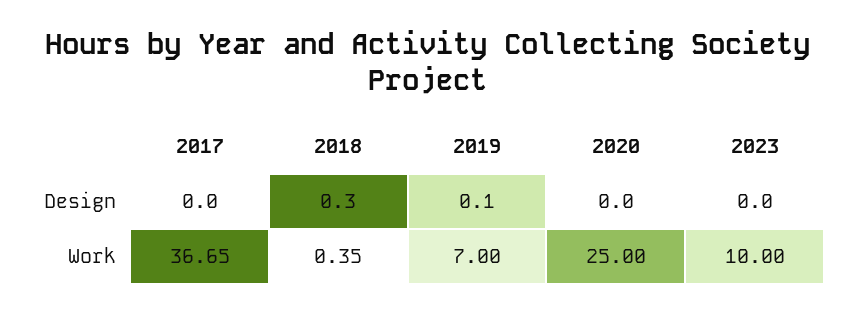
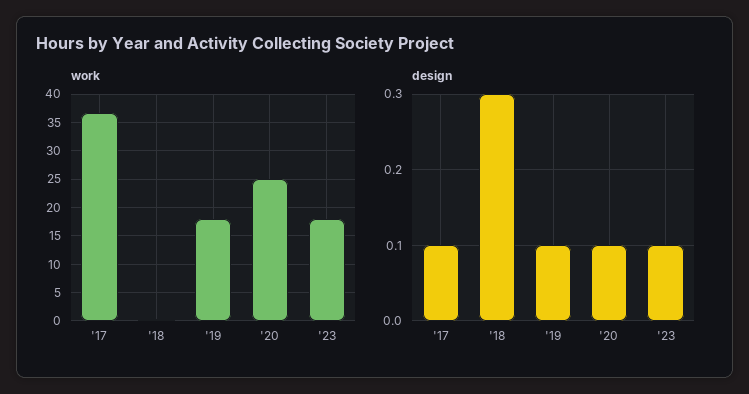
  {
    "Design": {
-     "2017": 0,
+     "2017": 0.1,
      "2018": 0.3,
      "2019": 0.1,
-     "2020": 0,
+     "2020": 0.1,
-     "2023": 0
+     "2023": 0.1
    },
    "Work": {
      "2017": 36.65,
      "2018": 0.35,
-     "2019": 7,
+     "2019": 17.5,
      "2020": 25,
-     "2023": 10
+     "2023": 17.5
    }
  }

